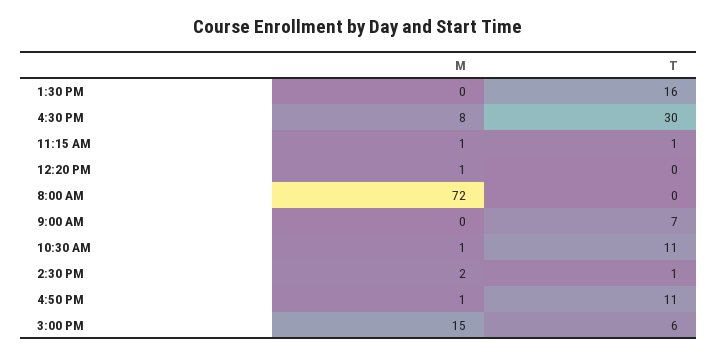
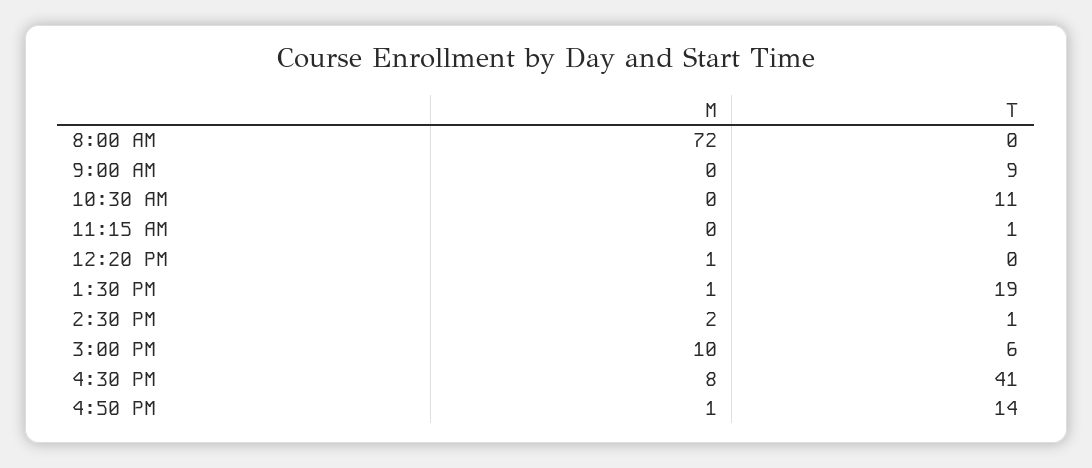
  {
    "M": {
-     "1:30 PM": 0,
+     "1:30 PM": 1,
      "4:30 PM": 8,
-     "11:15 AM": 1,
+     "11:15 AM": 0,
      "12:20 PM": 1,
      "8:00 AM": 72,
      "9:00 AM": 0,
-     "10:30 AM": 1,
+     "10:30 AM": 0,
      "2:30 PM": 2,
      "4:50 PM": 1,
-     "3:00 PM": 15
+     "3:00 PM": 10
    },
    "T": {
-     "1:30 PM": 16,
+     "1:30 PM": 19,
-     "4:30 PM": 30,
+     "4:30 PM": 41,
      "11:15 AM": 1,
      "12:20 PM": 0,
      "8:00 AM": 0,
-     "9:00 AM": 7,
+     "9:00 AM": 9,
      "10:30 AM": 11,
      "2:30 PM": 1,
-     "4:50 PM": 11,
+     "4:50 PM": 14,
      "3:00 PM": 6
    }
  }

